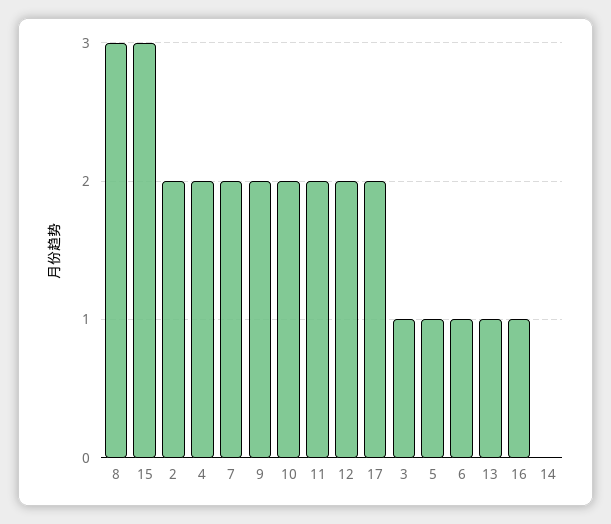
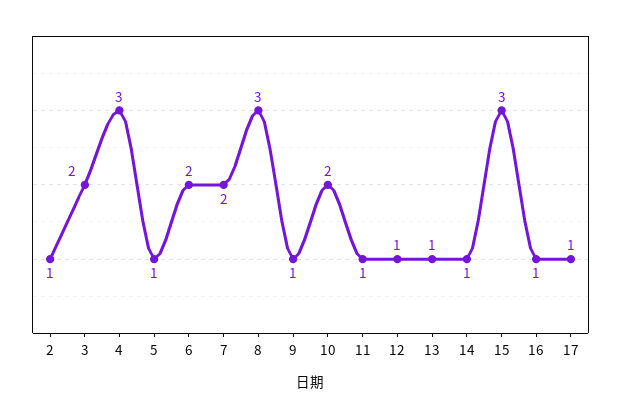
  {
    "8": 3,
    "15": 3,
-   "2": 2,
+   "2": 1,
-   "4": 2,
+   "4": 3,
    "7": 2,
-   "9": 2,
+   "9": 1,
    "10": 2,
-   "11": 2,
+   "11": 1,
-   "12": 2,
+   "12": 1,
-   "17": 2,
+   "17": 1,
-   "3": 1,
+   "3": 2,
    "5": 1,
-   "6": 1,
+   "6": 2,
    "13": 1,
    "16": 1,
-   "14": 0
+   "14": 1
  }

